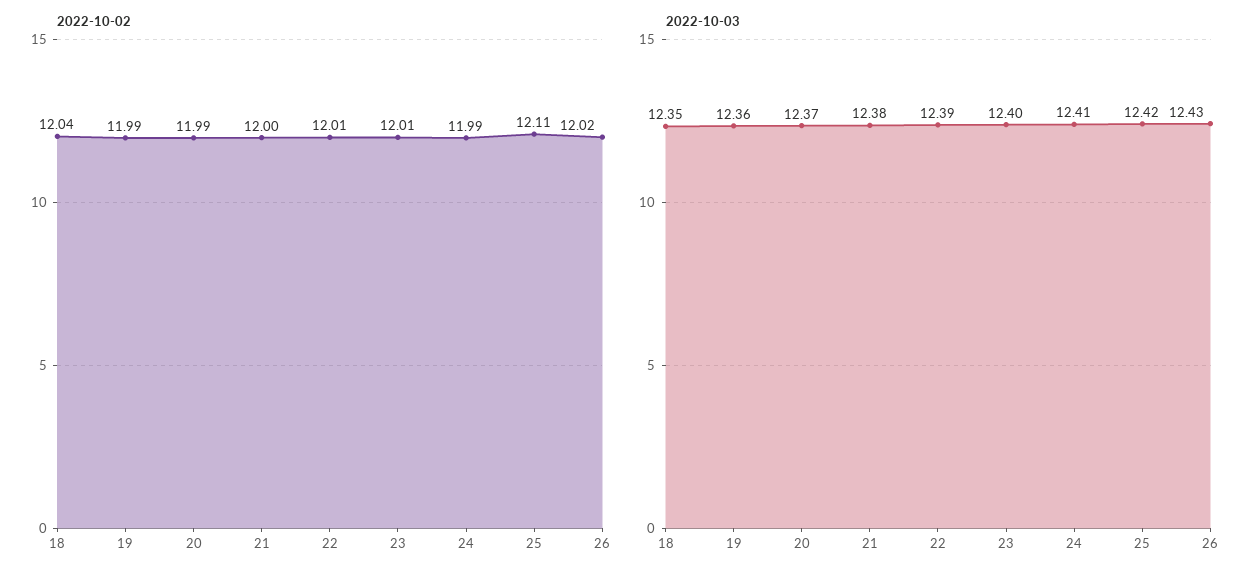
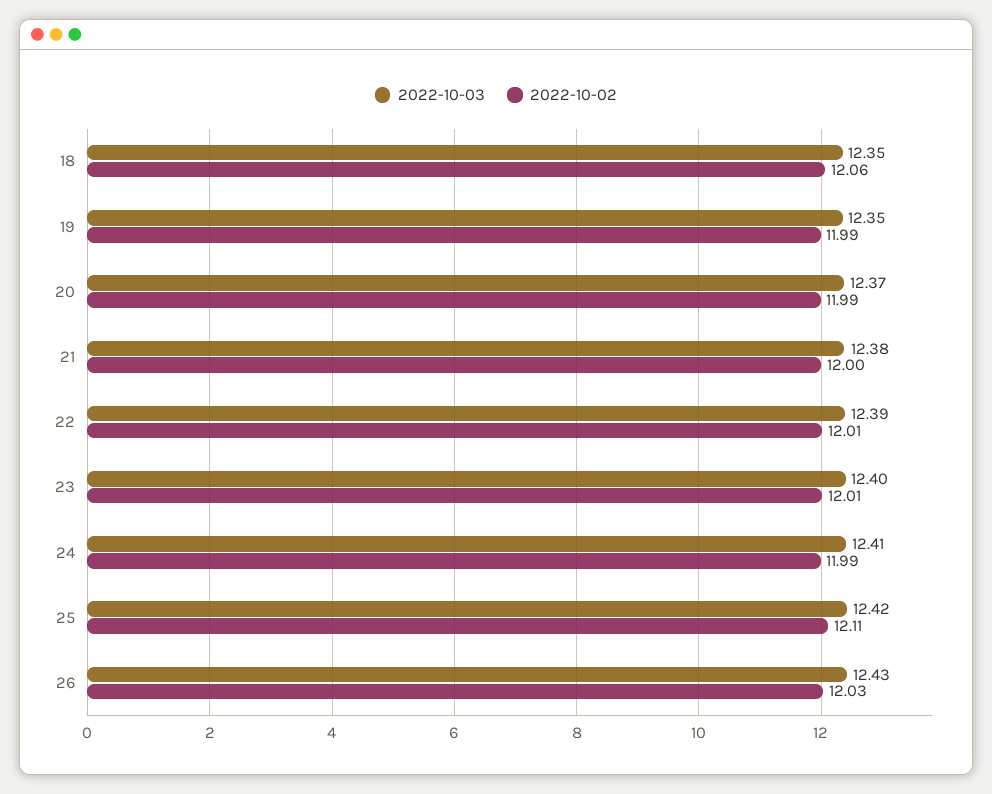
  {
    "2022-10-02": {
-     "18": 12.04,
+     "18": 12.06,
      "19": 11.99,
      "20": 11.99,
      "21": 12,
      "22": 12.01,
      "23": 12.01,
      "24": 11.99,
      "25": 12.11,
-     "26": 12.02
+     "26": 12.03
    },
    "2022-10-03": {
      "18": 12.35,
-     "19": 12.36,
+     "19": 12.35,
      "20": 12.37,
      "21": 12.38,
      "22": 12.39,
      "23": 12.4,
      "24": 12.41,
      "25": 12.42,
      "26": 12.43
    }
  }

